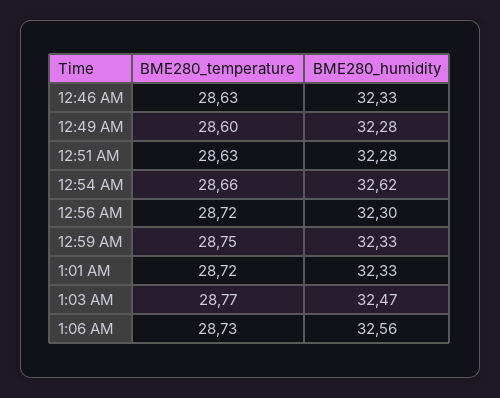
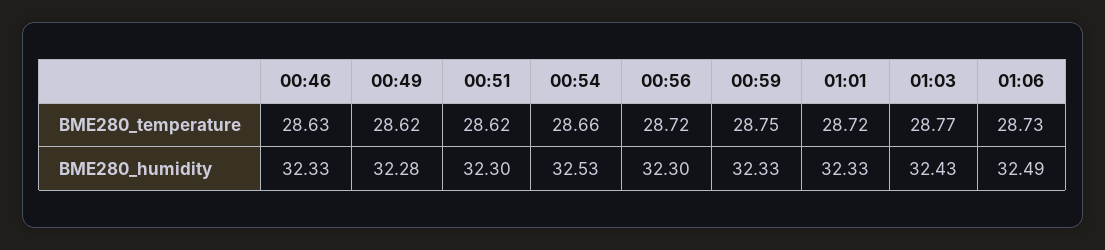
  {
    "BME280_temperature": {
      "12:46 AM": 28.63,
-     "12:49 AM": 28.6,
+     "12:49 AM": 28.62,
-     "12:51 AM": 28.63,
+     "12:51 AM": 28.62,
      "12:54 AM": 28.66,
      "12:56 AM": 28.72,
      "12:59 AM": 28.75,
      "1:01 AM": 28.72,
      "1:03 AM": 28.77,
      "1:06 AM": 28.73
    },
    "BME280_humidity": {
      "12:46 AM": 32.33,
      "12:49 AM": 32.28,
-     "12:51 AM": 32.28,
+     "12:51 AM": 32.3,
-     "12:54 AM": 32.62,
+     "12:54 AM": 32.53,
      "12:56 AM": 32.3,
      "12:59 AM": 32.33,
      "1:01 AM": 32.33,
-     "1:03 AM": 32.47,
+     "1:03 AM": 32.43,
-     "1:06 AM": 32.56
+     "1:06 AM": 32.49
    }
  }

